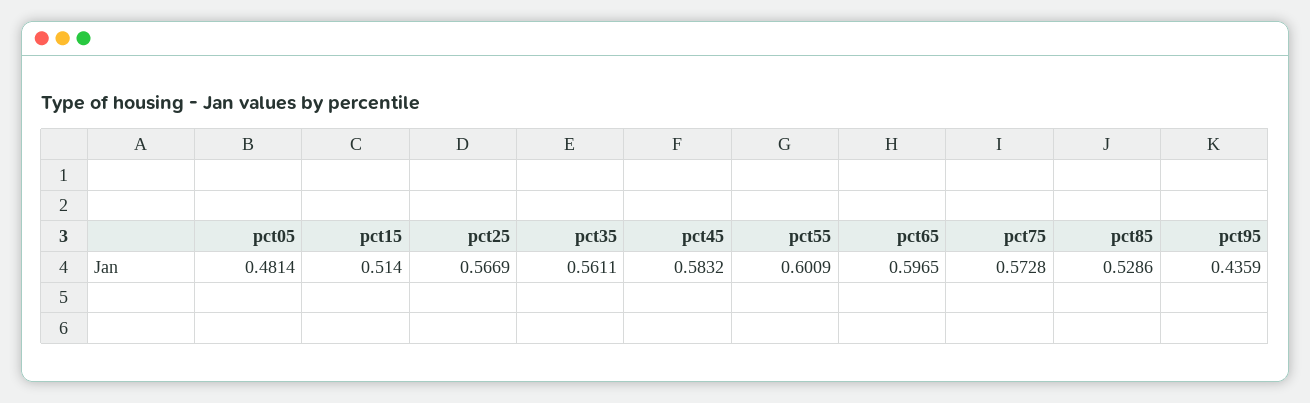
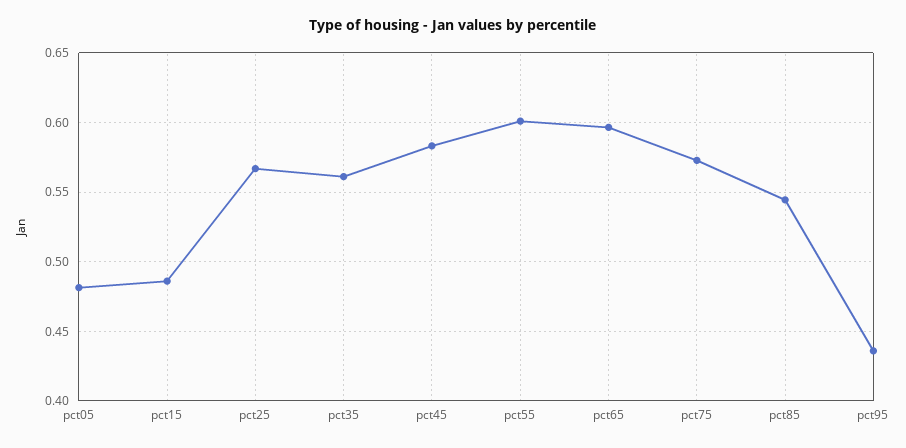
  {
    "pct05": 0.4814,
-   "pct15": 0.514,
+   "pct15": 0.485,
    "pct25": 0.5669,
    "pct35": 0.5611,
    "pct45": 0.5832,
    "pct55": 0.6009,
    "pct65": 0.5965,
    "pct75": 0.5728,
-   "pct85": 0.5286,
+   "pct85": 0.545,
    "pct95": 0.4359
  }

